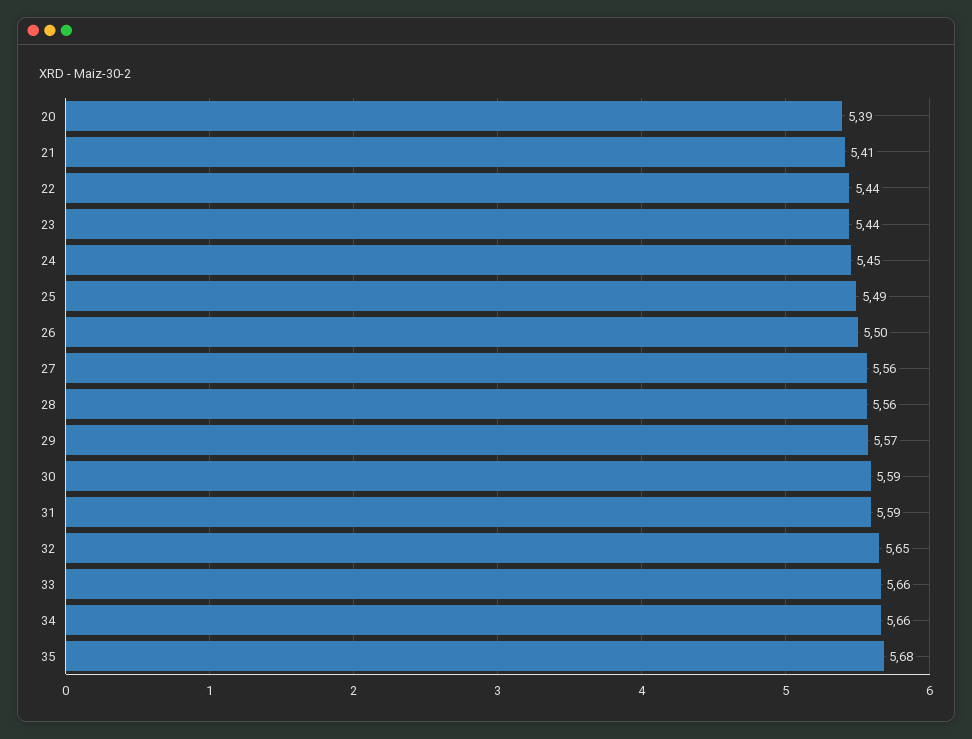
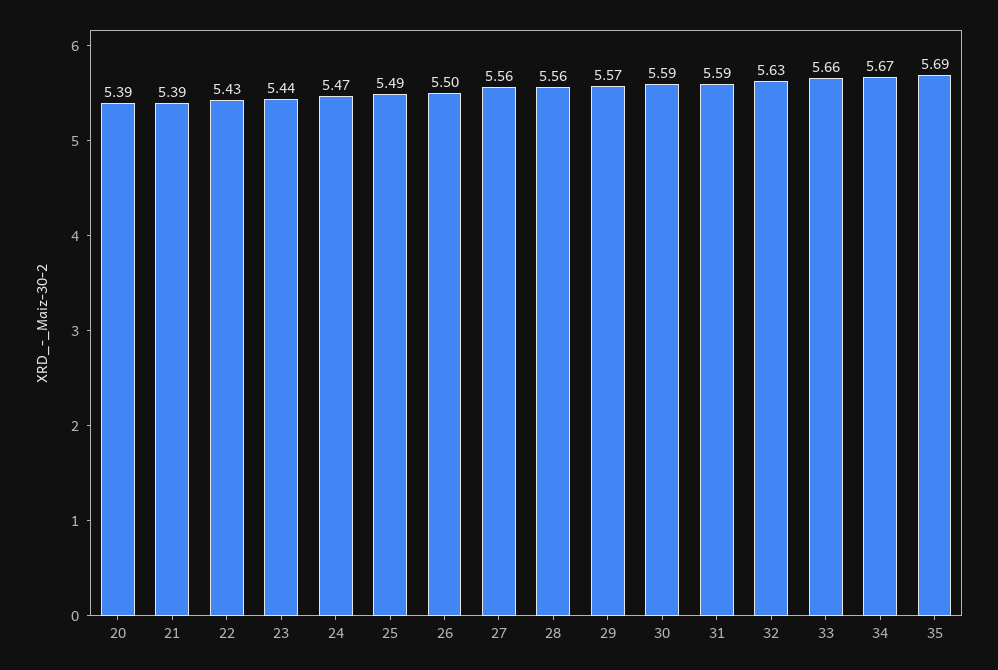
  {
    "20": 5.39,
-   "21": 5.41,
+   "21": 5.39,
-   "22": 5.44,
+   "22": 5.43,
    "23": 5.44,
-   "24": 5.45,
+   "24": 5.47,
    "25": 5.49,
    "26": 5.5,
    "27": 5.56,
    "28": 5.56,
    "29": 5.57,
    "30": 5.59,
    "31": 5.59,
-   "32": 5.65,
+   "32": 5.63,
    "33": 5.66,
-   "34": 5.66,
+   "34": 5.67,
-   "35": 5.68
+   "35": 5.69
  }

